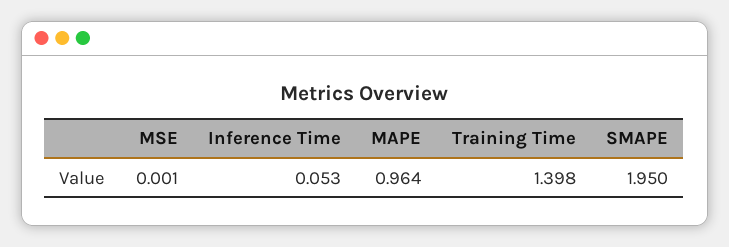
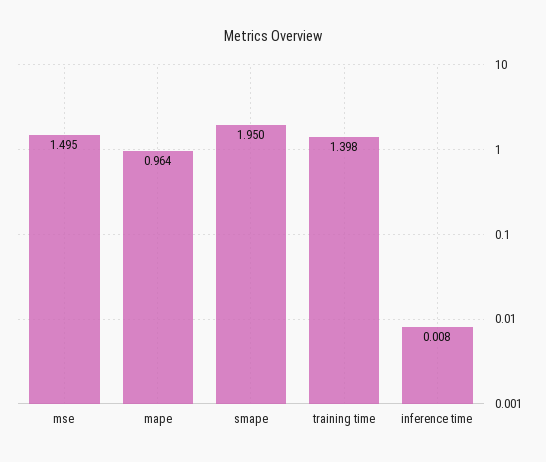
  {
-   "MSE": 0.001,
+   "MSE": 1.495,
-   "Inference Time": 0.053,
+   "Inference Time": 0.008,
    "MAPE": 0.964,
    "Training Time": 1.398,
    "SMAPE": 1.95
  }

